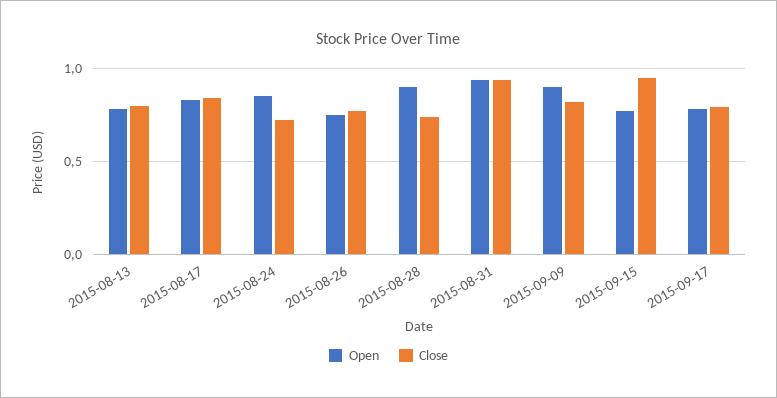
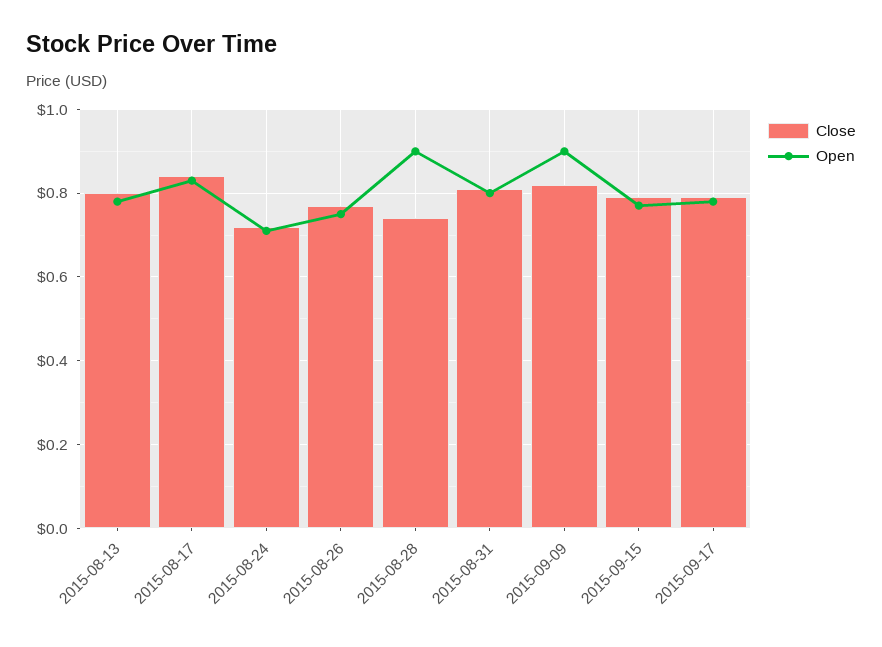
  {
    "Open": {
      "2015-08-13": 0.8,
      "2015-08-17": 0.85,
-     "2015-08-24": 0.85,
+     "2015-08-24": 0.7,
      "2015-08-26": 0.75,
      "2015-08-28": 0.9,
-     "2015-08-31": 0.95,
+     "2015-08-31": 0.8,
      "2015-09-09": 0.9,
      "2015-09-15": 0.75,
      "2015-09-17": 0.8
    },
    "Close": {
      "2015-08-13": 0.8,
      "2015-08-17": 0.85,
      "2015-08-24": 0.7,
      "2015-08-26": 0.75,
      "2015-08-28": 0.75,
-     "2015-08-31": 0.95,
+     "2015-08-31": 0.8,
      "2015-09-09": 0.8,
-     "2015-09-15": 0.95,
+     "2015-09-15": 0.8,
      "2015-09-17": 0.8
    }
  }

